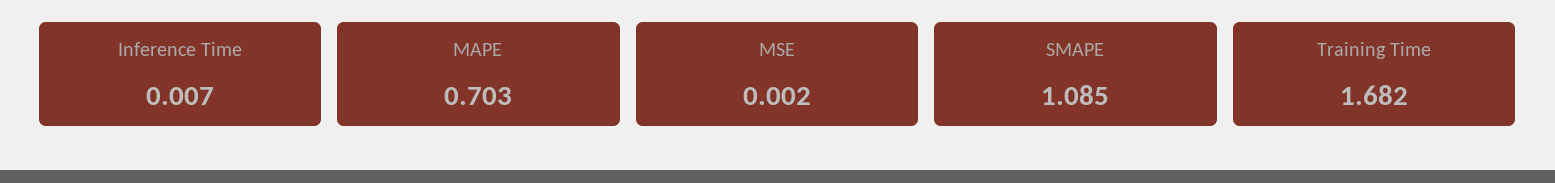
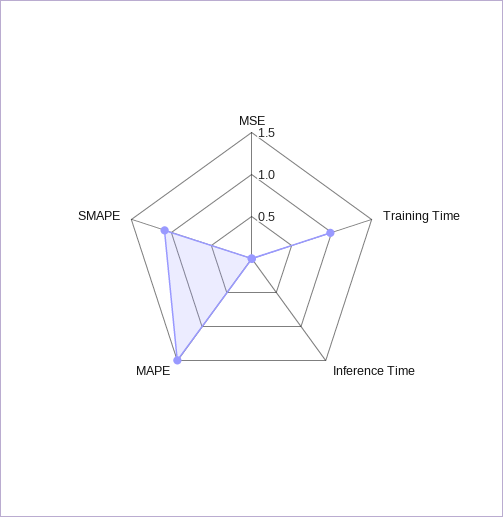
  {
    "Inference Time": 0.007,
-   "MAPE": 0.703,
+   "MAPE": 1.5,
    "MSE": 0.002,
    "SMAPE": 1.085,
-   "Training Time": 1.682
+   "Training Time": 1
  }

